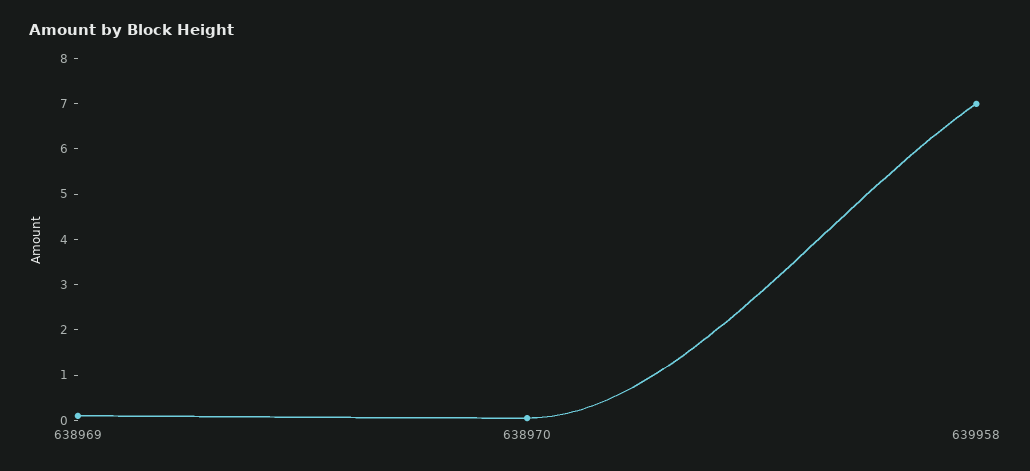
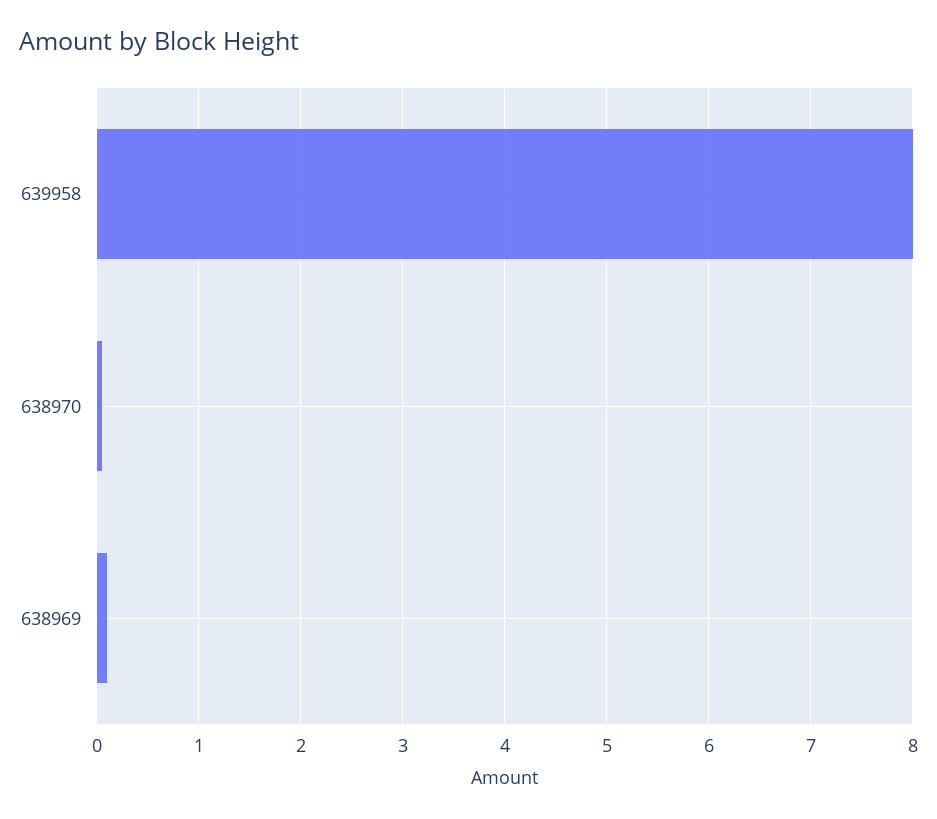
  {
    "638969": 0.1,
    "638970": 0.1,
-   "639958": 7
+   "639958": 8
  }

